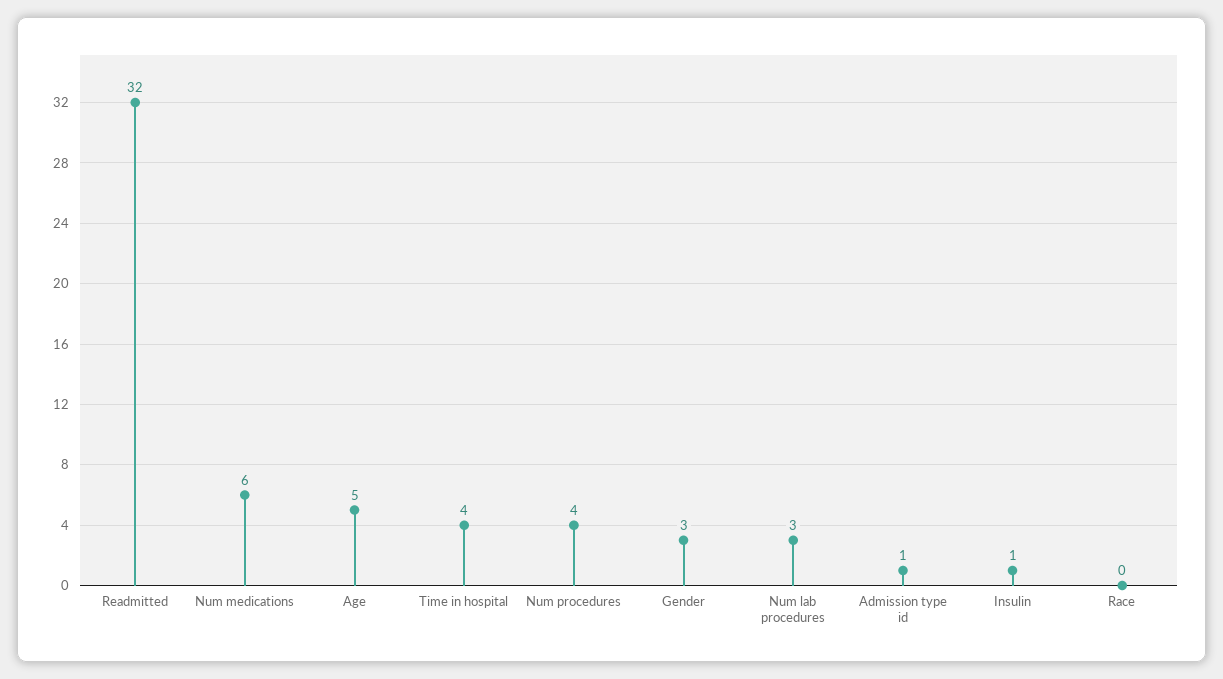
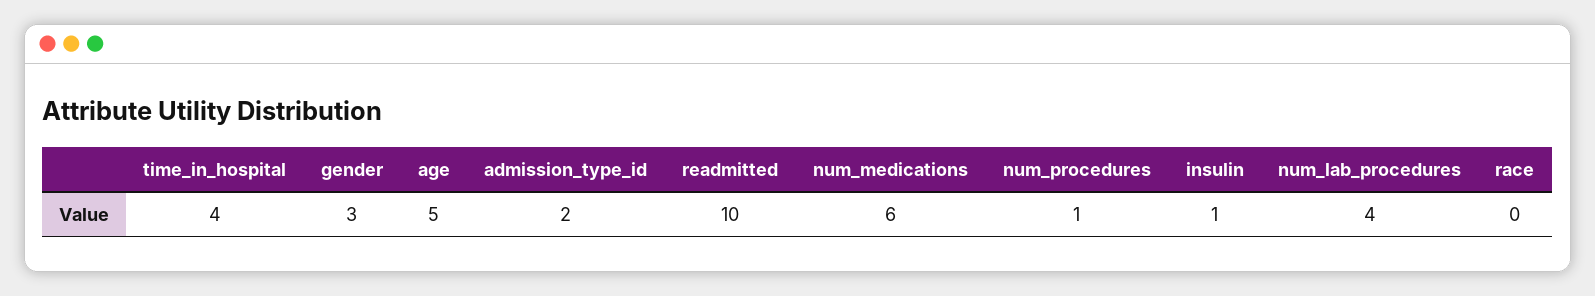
  {
-   "Readmitted": 32,
+   "Readmitted": 10,
    "Num medications": 6,
    "Age": 5,
    "Time in hospital": 4,
-   "Num procedures": 4,
+   "Num procedures": 1,
    "Gender": 3,
-   "Num lab procedures": 3,
+   "Num lab procedures": 4,
-   "Admission type id": 1,
+   "Admission type id": 2,
    "Insulin": 1,
    "Race": 0
  }

